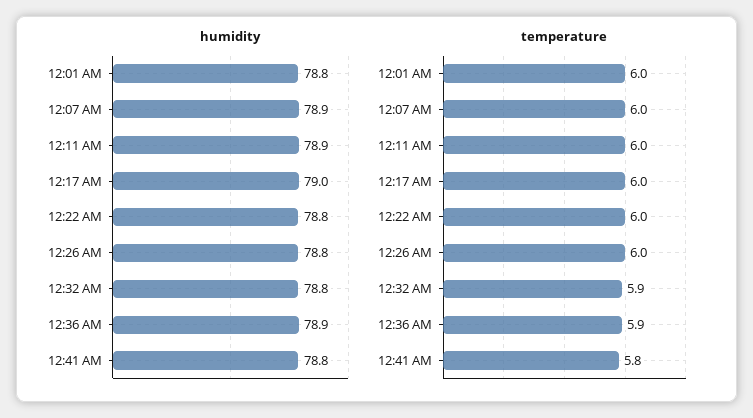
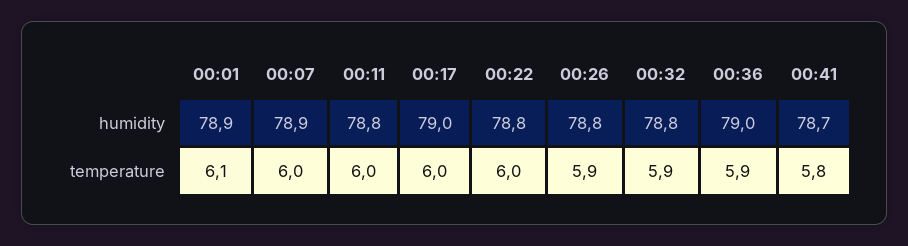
  {
    "humidity": {
-     "12:01 AM": 78.8,
+     "12:01 AM": 78.9,
      "12:07 AM": 78.9,
-     "12:11 AM": 78.9,
+     "12:11 AM": 78.8,
      "12:17 AM": 79,
      "12:22 AM": 78.8,
      "12:26 AM": 78.8,
      "12:32 AM": 78.8,
-     "12:36 AM": 78.9,
+     "12:36 AM": 79,
-     "12:41 AM": 78.8
+     "12:41 AM": 78.7
    },
    "temperature": {
-     "12:01 AM": 6,
+     "12:01 AM": 6.1,
      "12:07 AM": 6,
      "12:11 AM": 6,
      "12:17 AM": 6,
      "12:22 AM": 6,
-     "12:26 AM": 6,
+     "12:26 AM": 5.9,
      "12:32 AM": 5.9,
      "12:36 AM": 5.9,
      "12:41 AM": 5.8
    }
  }

